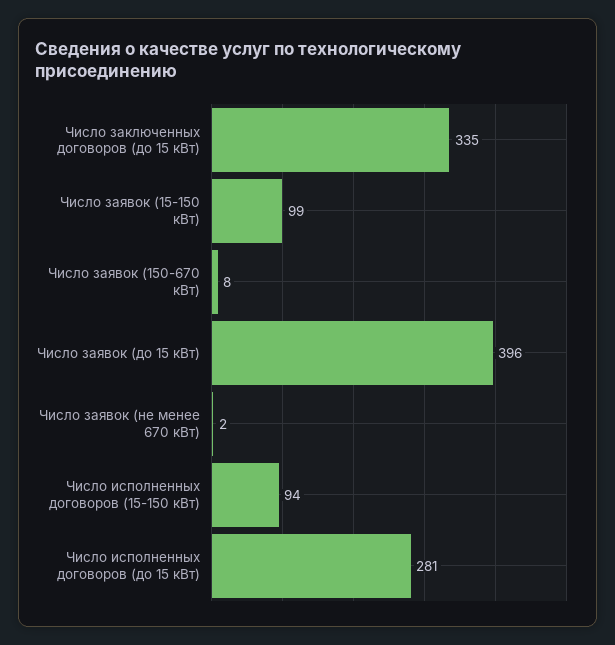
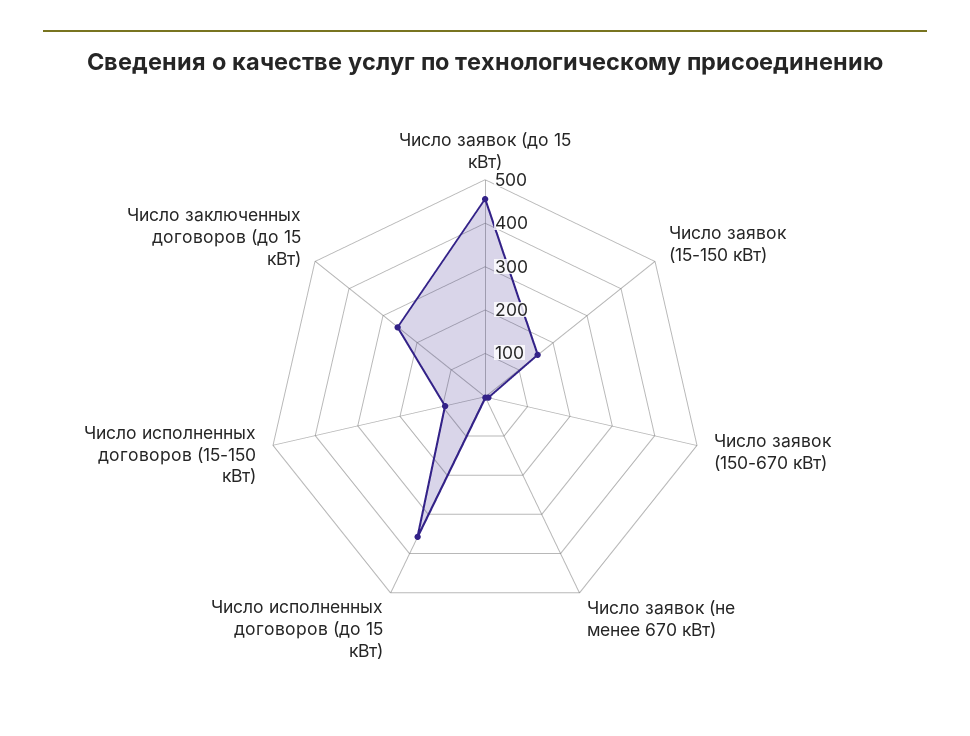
  {
-   "Число заключенных договоров (до 15 кВт)": 335,
+   "Число заключенных договоров (до 15 кВт)": 260,
-   "Число заявок (15-150 кВт)": 99,
+   "Число заявок (15-150 кВт)": 160,
    "Число заявок (150-670 кВт)": 8,
-   "Число заявок (до 15 кВт)": 396,
+   "Число заявок (до 15 кВт)": 460,
    "Число заявок (не менее 670 кВт)": 2,
    "Число исполненных договоров (15-150 кВт)": 94,
-   "Число исполненных договоров (до 15 кВт)": 281
+   "Число исполненных договоров (до 15 кВт)": 360
  }

